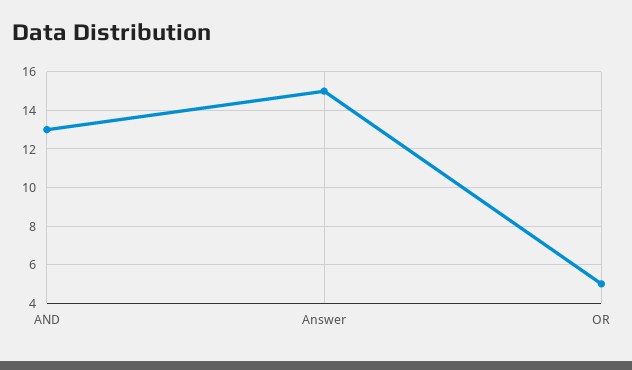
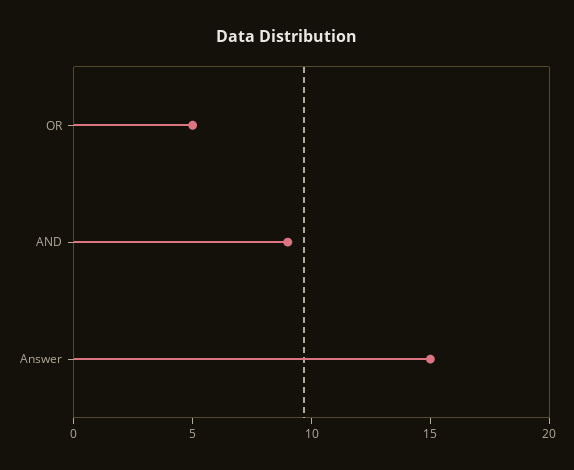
  {
-   "AND": 13,
+   "AND": 9,
    "Answer": 15,
    "OR": 5
  }

